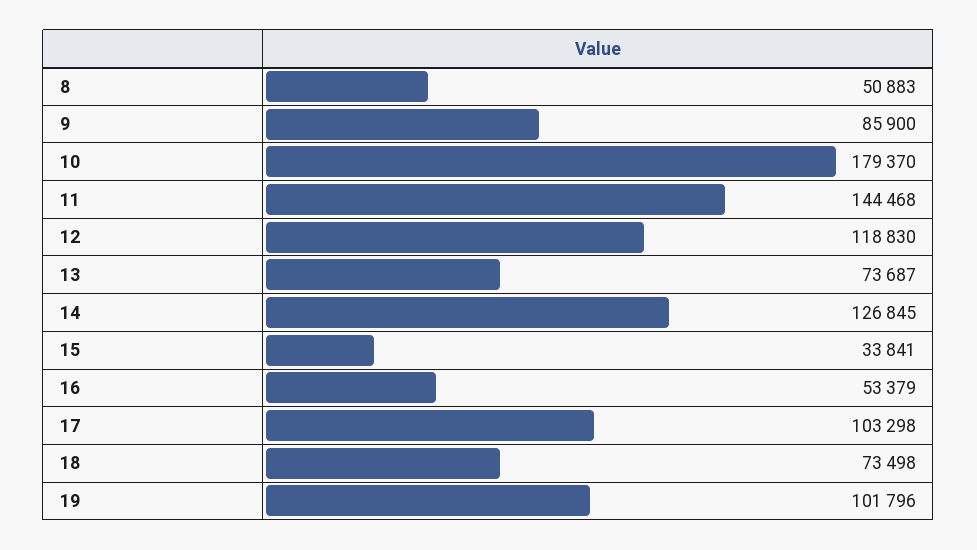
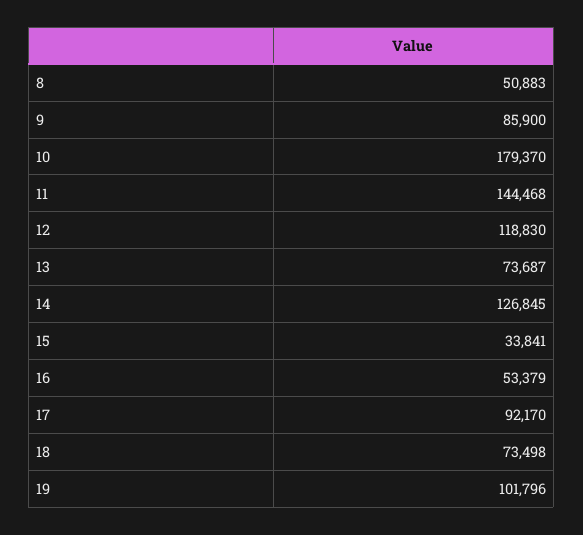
  {
    "8": 50883,
    "9": 85900,
    "10": 179370,
    "11": 144468,
    "12": 118830,
    "13": 73687,
    "14": 126845,
    "15": 33841,
    "16": 53379,
-   "17": 103298,
+   "17": 92170,
    "18": 73498,
    "19": 101796
  }

